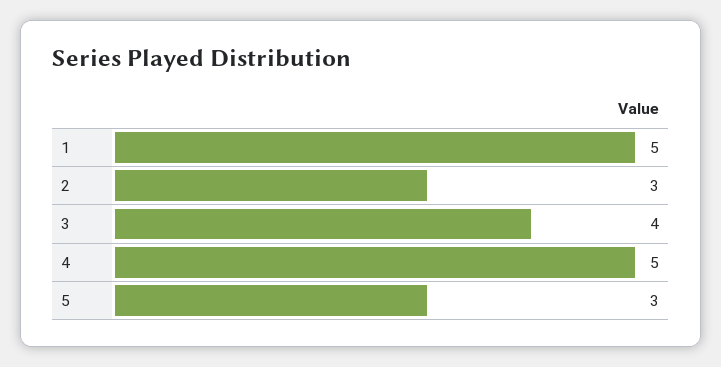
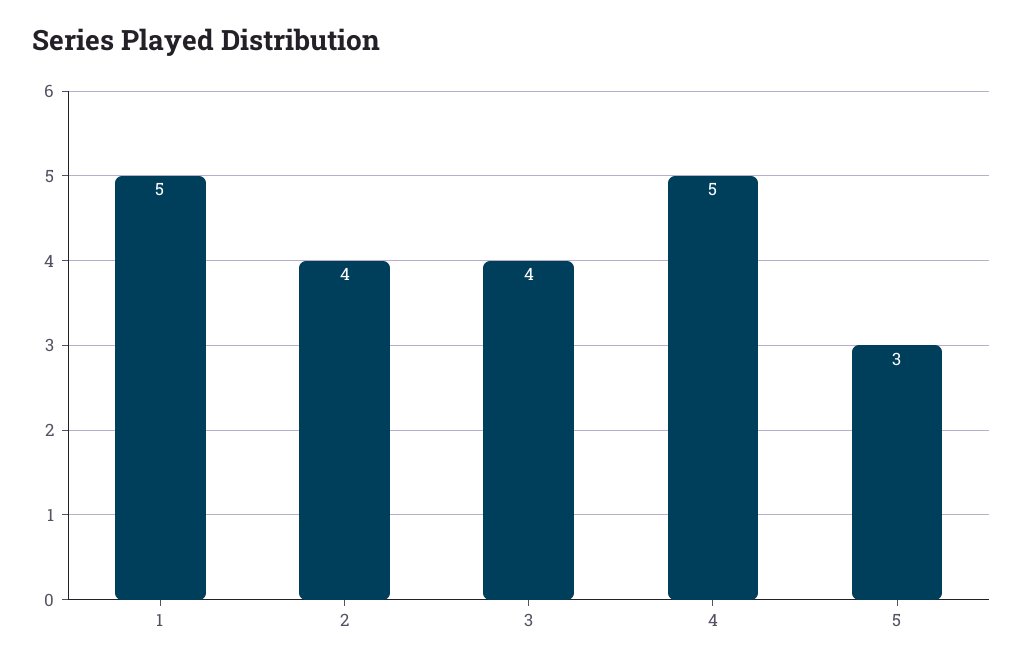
  {
    "1": 5,
-   "2": 3,
+   "2": 4,
    "3": 4,
    "4": 5,
    "5": 3
  }

